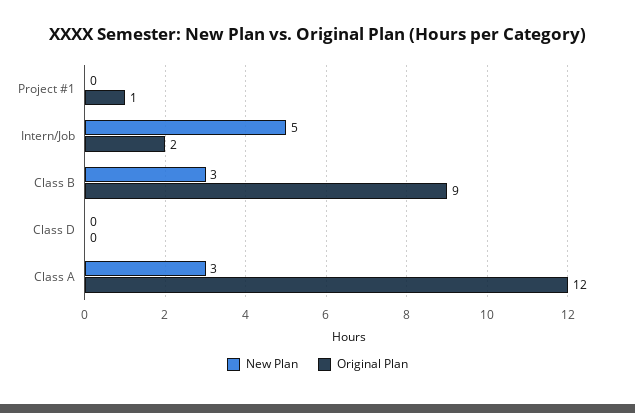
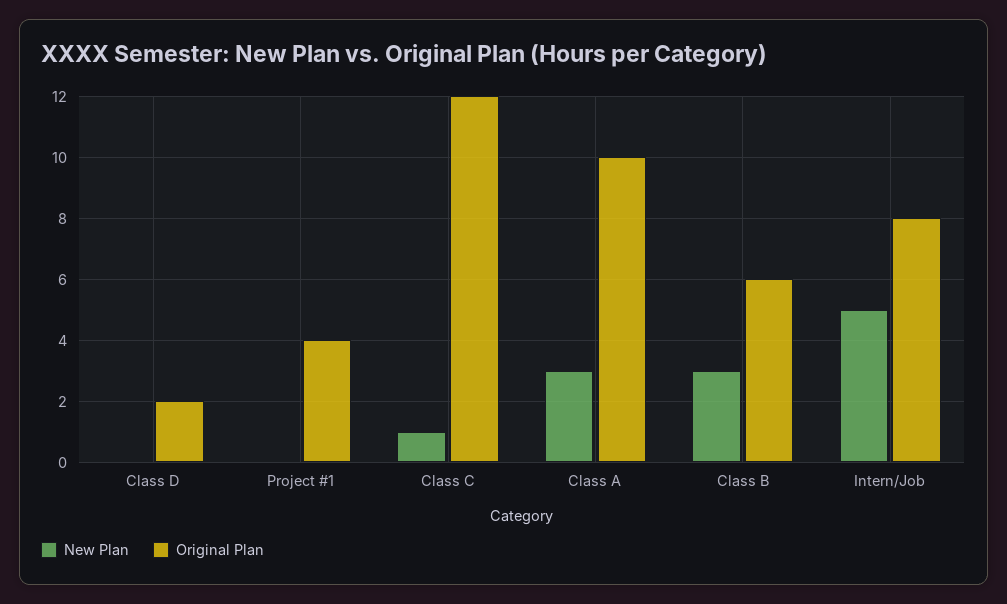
  {
    "New Plan": {
      "Project #1": 0,
      "Intern/Job": 5,
      "Class B": 3,
      "Class D": 0,
-     "Class A": 3
+     "Class A": 3,
+     "Class C": 1
    },
    "Original Plan": {
-     "Project #1": 1,
+     "Project #1": 4,
-     "Intern/Job": 2,
+     "Intern/Job": 8,
-     "Class B": 9,
+     "Class B": 6,
-     "Class D": 0,
+     "Class D": 2,
-     "Class A": 12
+     "Class A": 10,
+     "Class C": 12
    }
  }

